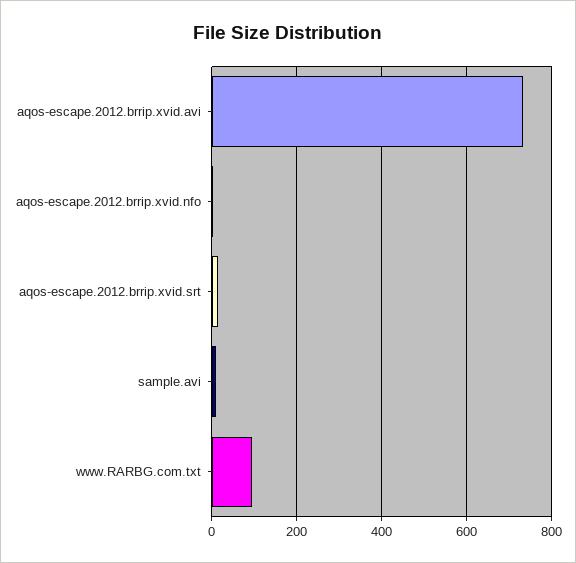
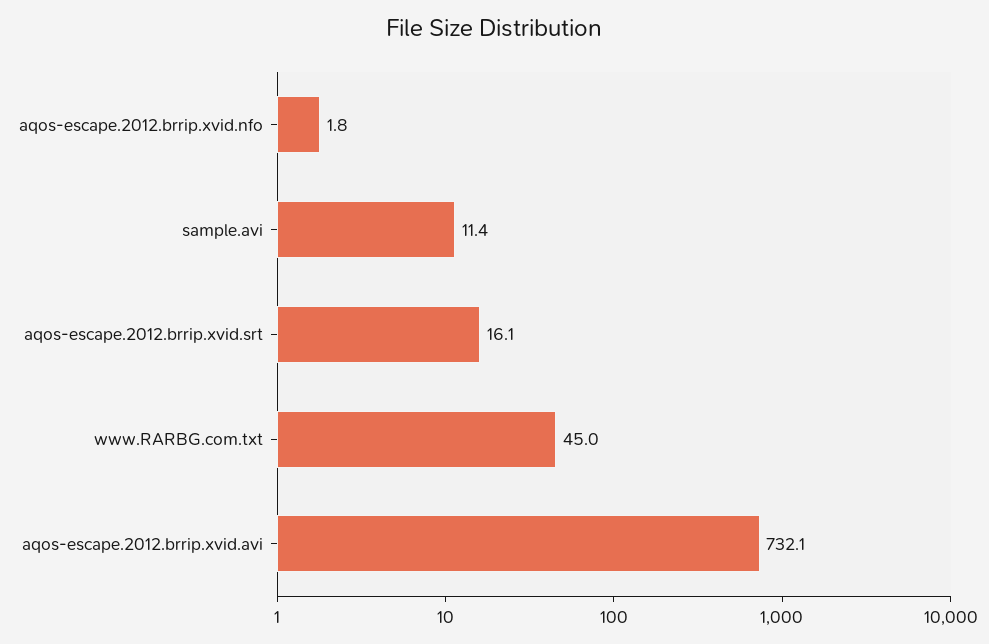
  {
    "aqos-escape.2012.brrip.xvid.avi": 732.1,
    "aqos-escape.2012.brrip.xvid.nfo": 1.8,
    "aqos-escape.2012.brrip.xvid.srt": 16.1,
    "sample.avi": 11.4,
-   "www.RARBG.com.txt": 100
+   "www.RARBG.com.txt": 45
  }

